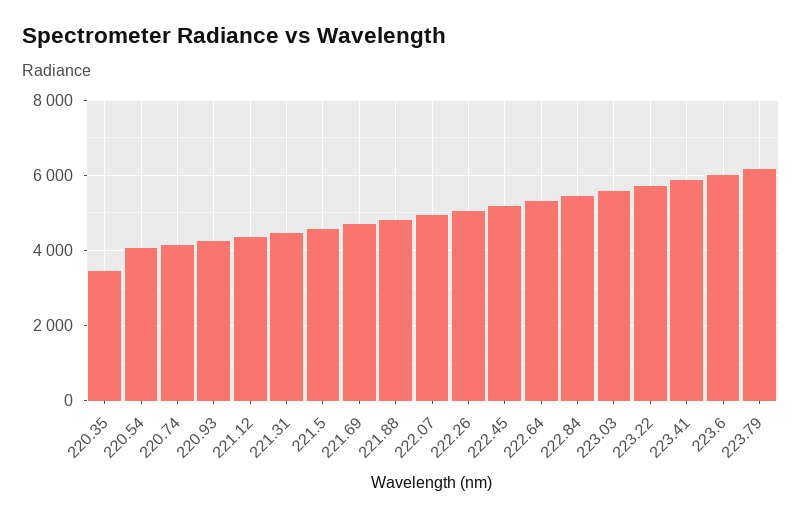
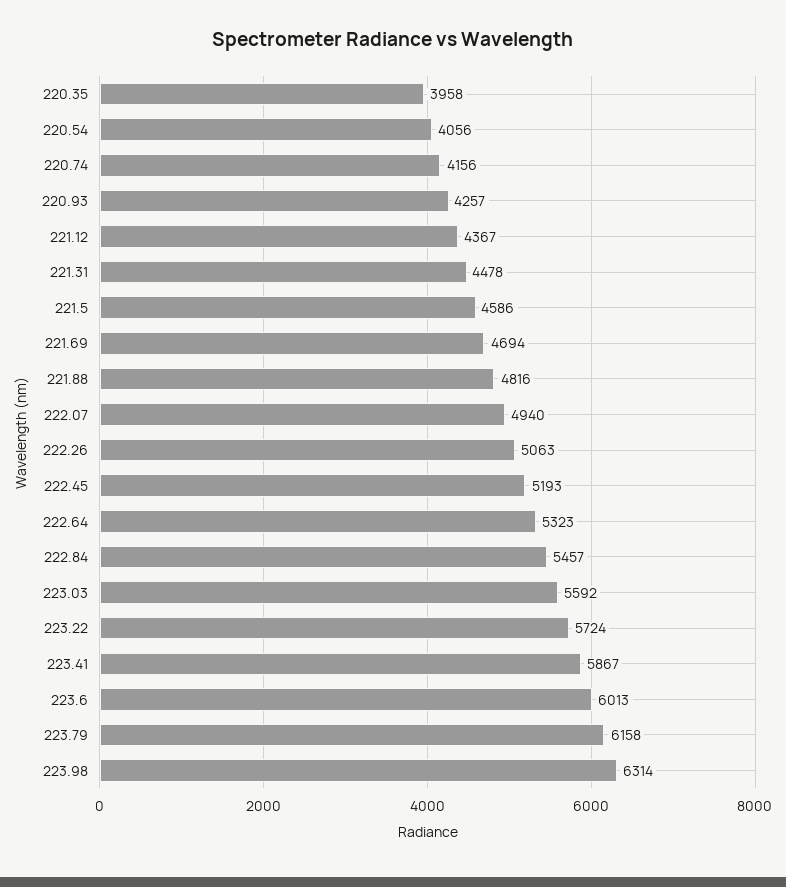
  {
-   "220.35": 3400,
+   "220.35": 3958,
    "220.54": 4056,
    "220.74": 4156,
    "220.93": 4257,
    "221.12": 4367,
    "221.31": 4478,
    "221.5": 4586,
    "221.69": 4694,
    "221.88": 4816,
    "222.07": 4940,
    "222.26": 5063,
    "222.45": 5193,
    "222.64": 5323,
    "222.84": 5457,
    "223.03": 5592,
    "223.22": 5724,
    "223.41": 5867,
    "223.6": 6013,
-   "223.79": 6158
+   "223.79": 6158,
+   "223.98": 6314
  }

